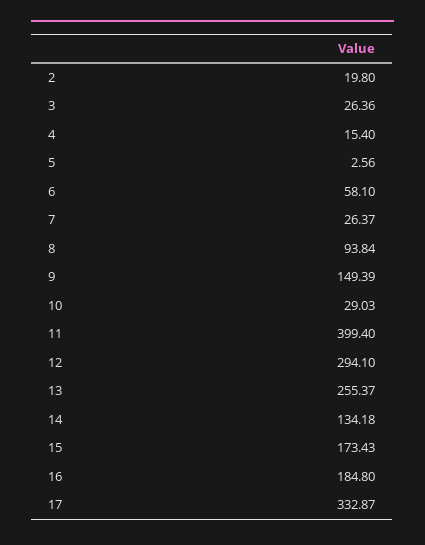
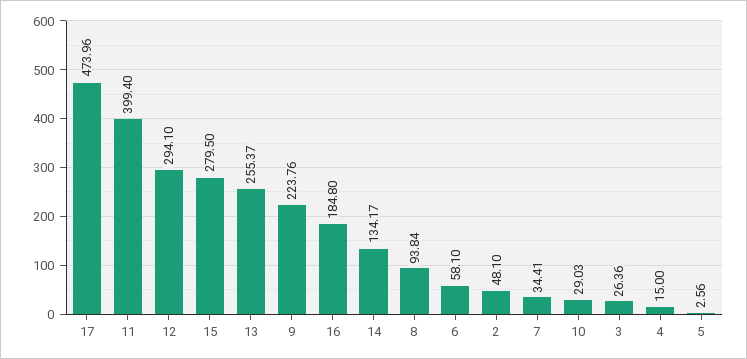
  {
-   "2": 19.8,
+   "2": 48.1,
    "3": 26.36,
-   "4": 15.4,
+   "4": 15,
    "5": 2.56,
    "6": 58.1,
-   "7": 26.37,
+   "7": 34.41,
    "8": 93.84,
-   "9": 149.39,
+   "9": 223.76,
    "10": 29.03,
    "11": 399.4,
    "12": 294.1,
    "13": 255.37,
-   "14": 134.18,
+   "14": 134.17,
-   "15": 173.43,
+   "15": 279.5,
    "16": 184.8,
-   "17": 332.87
+   "17": 473.96
  }

